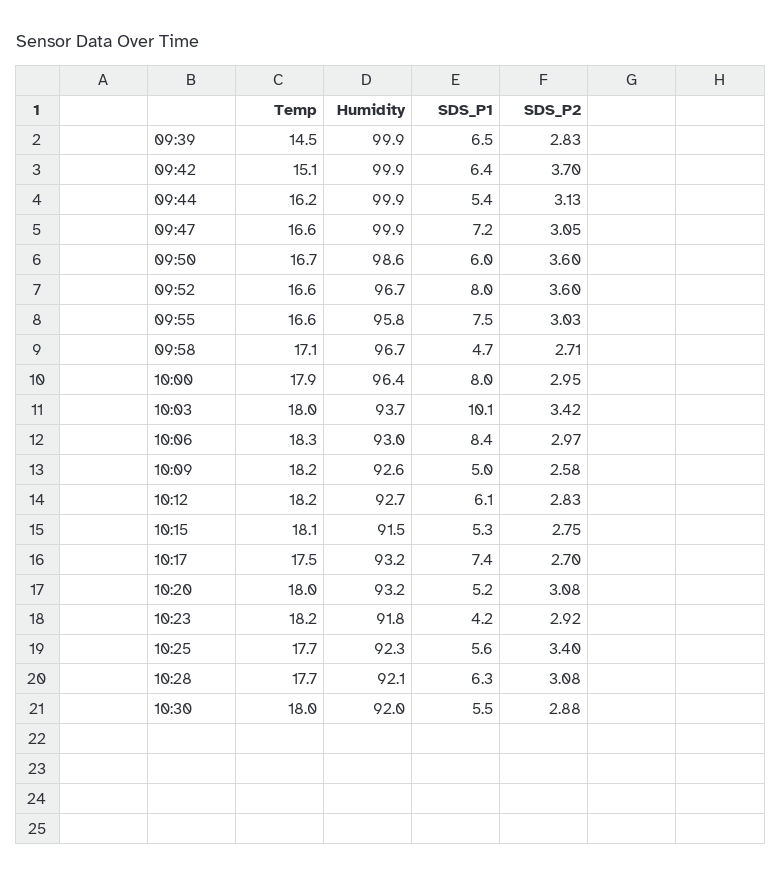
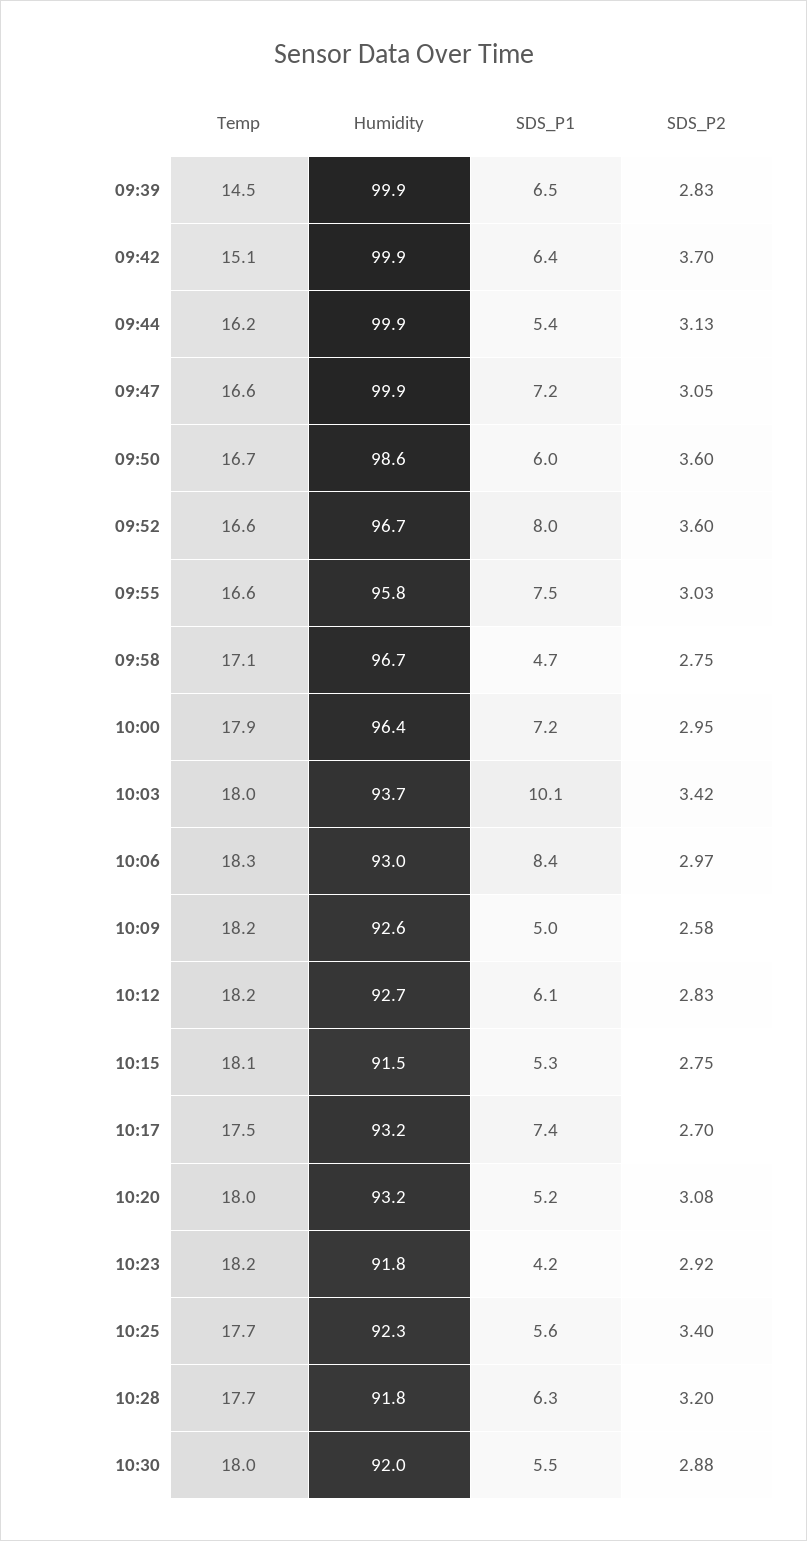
  {
    "Temp": {
      "09:39": 14.5,
      "09:42": 15.1,
      "09:44": 16.2,
      "09:47": 16.6,
      "09:50": 16.7,
      "09:52": 16.6,
      "09:55": 16.6,
      "09:58": 17.1,
      "10:00": 17.9,
      "10:03": 18,
      "10:06": 18.3,
      "10:09": 18.2,
      "10:12": 18.2,
      "10:15": 18.1,
      "10:17": 17.5,
      "10:20": 18,
      "10:23": 18.2,
      "10:25": 17.7,
      "10:28": 17.7,
      "10:30": 18
    },
    "Humidity": {
      "09:39": 99.9,
      "09:42": 99.9,
      "09:44": 99.9,
      "09:47": 99.9,
      "09:50": 98.6,
      "09:52": 96.7,
      "09:55": 95.8,
      "09:58": 96.7,
      "10:00": 96.4,
      "10:03": 93.7,
      "10:06": 93,
      "10:09": 92.6,
      "10:12": 92.7,
      "10:15": 91.5,
      "10:17": 93.2,
      "10:20": 93.2,
      "10:23": 91.8,
      "10:25": 92.3,
-     "10:28": 92.1,
+     "10:28": 91.8,
      "10:30": 92
    },
    "SDS_P1": {
      "09:39": 6.5,
      "09:42": 6.4,
      "09:44": 5.4,
      "09:47": 7.2,
      "09:50": 6,
      "09:52": 8,
      "09:55": 7.5,
      "09:58": 4.7,
-     "10:00": 8,
+     "10:00": 7.2,
      "10:03": 10.1,
      "10:06": 8.4,
      "10:09": 5,
      "10:12": 6.1,
      "10:15": 5.3,
      "10:17": 7.4,
      "10:20": 5.2,
      "10:23": 4.2,
      "10:25": 5.6,
      "10:28": 6.3,
      "10:30": 5.5
    },
    "SDS_P2": {
      "09:39": 2.83,
      "09:42": 3.7,
      "09:44": 3.13,
      "09:47": 3.05,
      "09:50": 3.6,
      "09:52": 3.6,
      "09:55": 3.03,
-     "09:58": 2.71,
+     "09:58": 2.75,
      "10:00": 2.95,
      "10:03": 3.42,
      "10:06": 2.97,
      "10:09": 2.58,
      "10:12": 2.83,
      "10:15": 2.75,
      "10:17": 2.7,
      "10:20": 3.08,
      "10:23": 2.92,
      "10:25": 3.4,
-     "10:28": 3.08,
+     "10:28": 3.2,
      "10:30": 2.88
    }
  }

